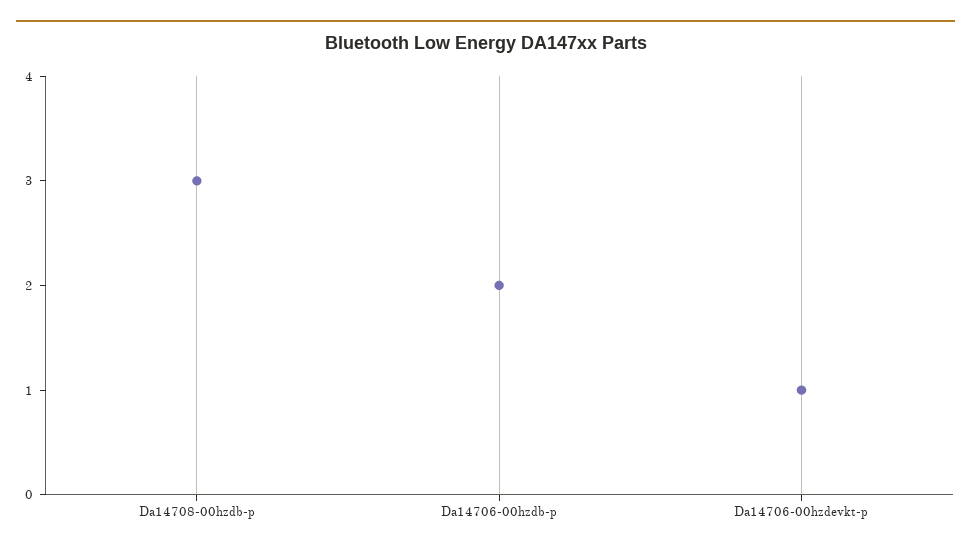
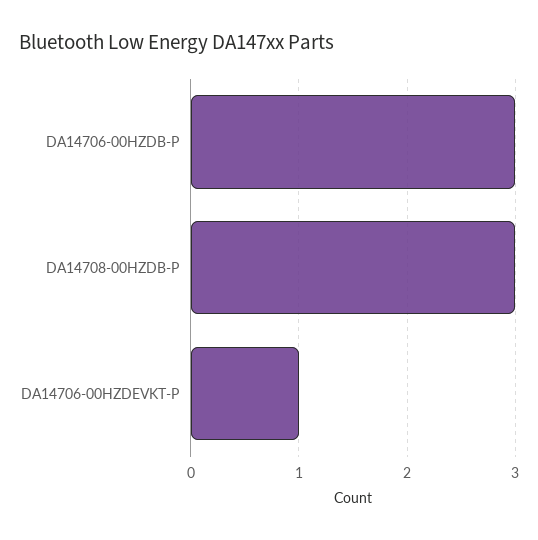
  {
    "Da14708-00hzdb-p": 3,
-   "Da14706-00hzdb-p": 2,
+   "Da14706-00hzdb-p": 3,
    "Da14706-00hzdevkt-p": 1
  }

